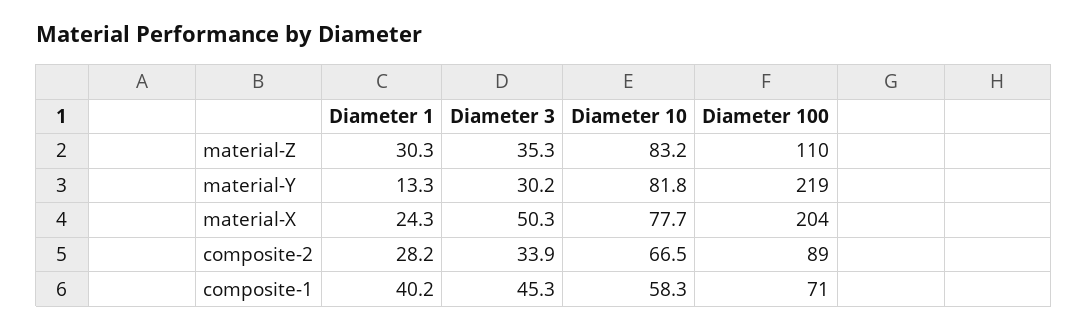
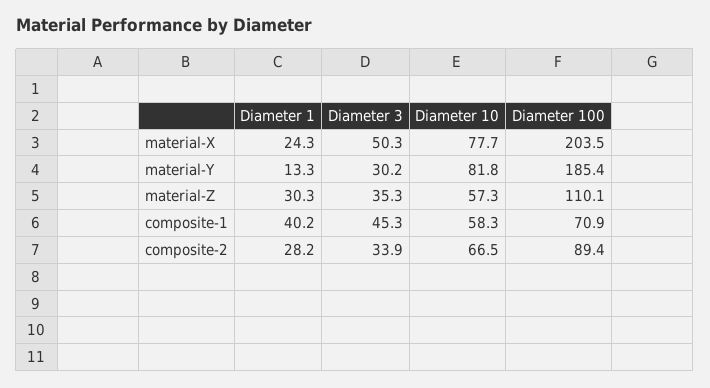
  {
    "Diameter 1": {
      "material-Z": 30.3,
      "material-Y": 13.3,
      "material-X": 24.3,
      "composite-2": 28.2,
      "composite-1": 40.2
    },
    "Diameter 3": {
      "material-Z": 35.3,
      "material-Y": 30.2,
      "material-X": 50.3,
      "composite-2": 33.9,
      "composite-1": 45.3
    },
    "Diameter 10": {
-     "material-Z": 83.2,
+     "material-Z": 57.3,
      "material-Y": 81.8,
      "material-X": 77.7,
      "composite-2": 66.5,
      "composite-1": 58.3
    },
    "Diameter 100": {
      "material-Z": 110.1,
-     "material-Y": 219,
+     "material-Y": 185.4,
      "material-X": 203.5,
      "composite-2": 89.4,
      "composite-1": 70.9
    }
  }

